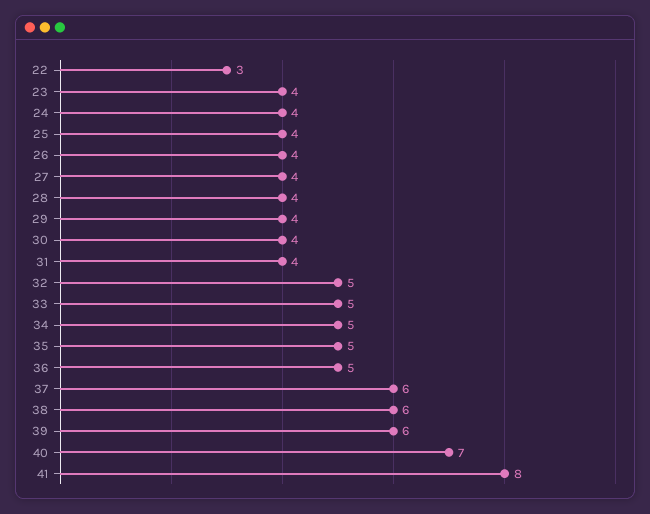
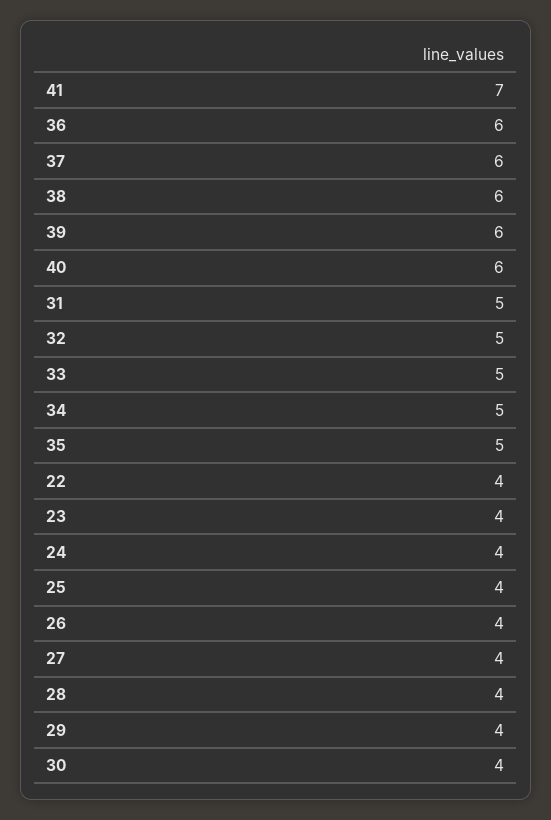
  {
-   "22": 3,
+   "22": 4,
    "23": 4,
    "24": 4,
    "25": 4,
    "26": 4,
    "27": 4,
    "28": 4,
    "29": 4,
    "30": 4,
-   "31": 4,
+   "31": 5,
    "32": 5,
    "33": 5,
    "34": 5,
    "35": 5,
-   "36": 5,
+   "36": 6,
    "37": 6,
    "38": 6,
    "39": 6,
-   "40": 7,
+   "40": 6,
-   "41": 8
+   "41": 7
  }

